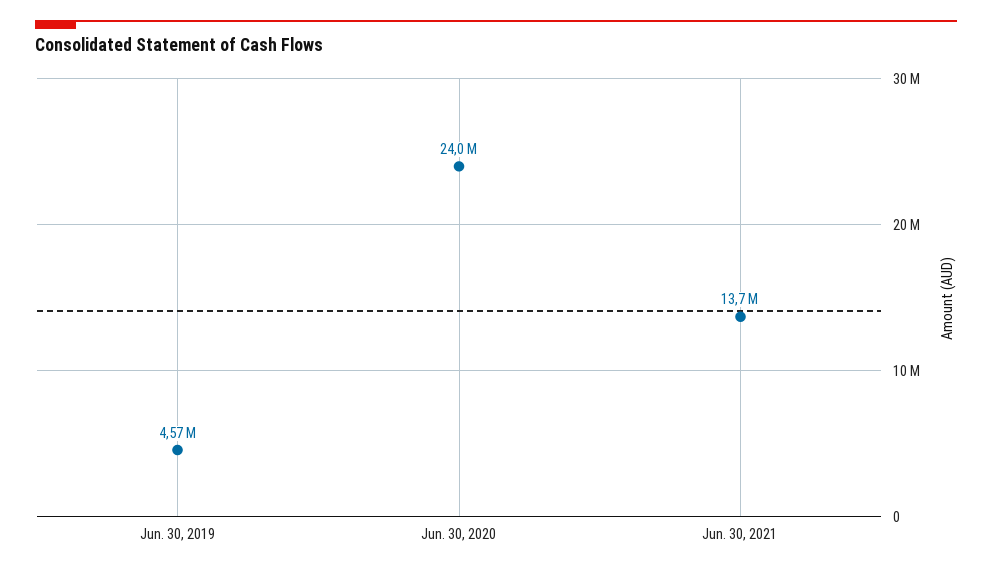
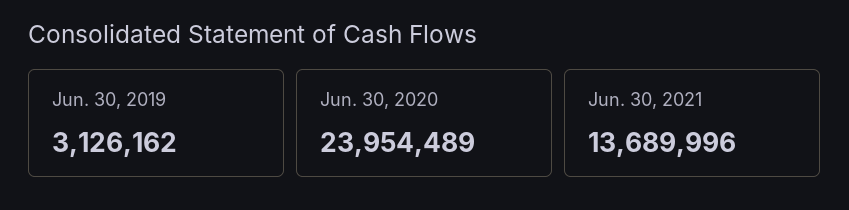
  {
-   "Jun. 30, 2019": 4570000,
+   "Jun. 30, 2019": 3126162,
    "Jun. 30, 2020": 23954489,
    "Jun. 30, 2021": 13689996
  }

